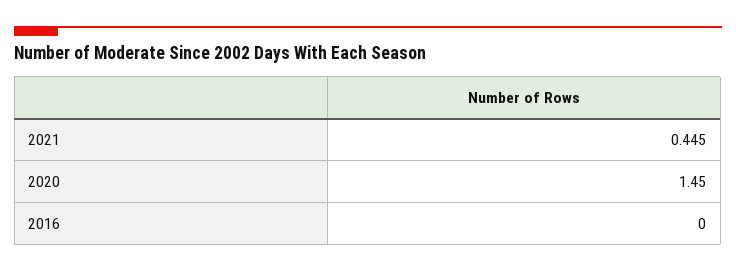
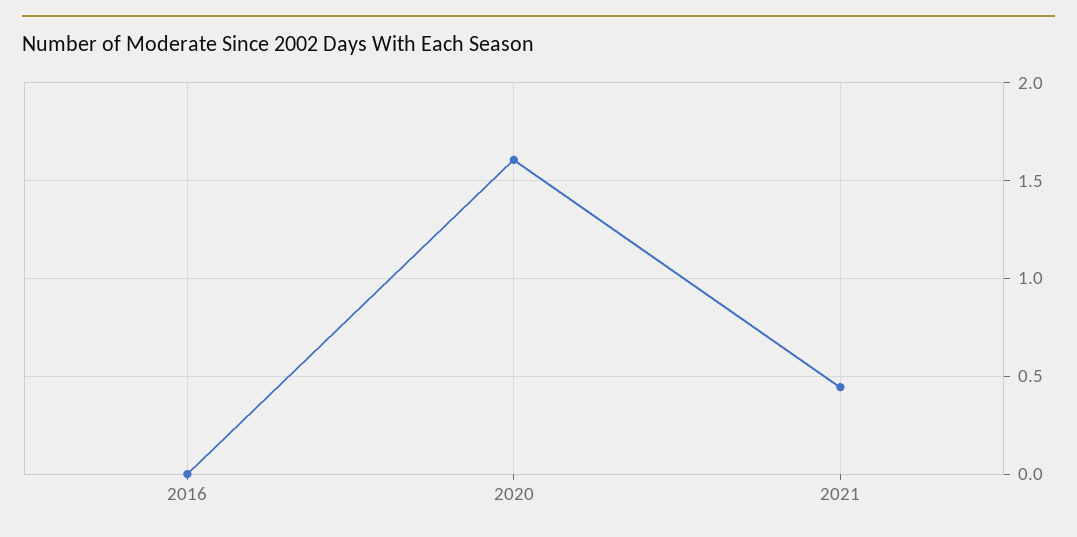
  {
    "2021": 0.445,
-   "2020": 1.45,
+   "2020": 1.6,
    "2016": 0
  }

